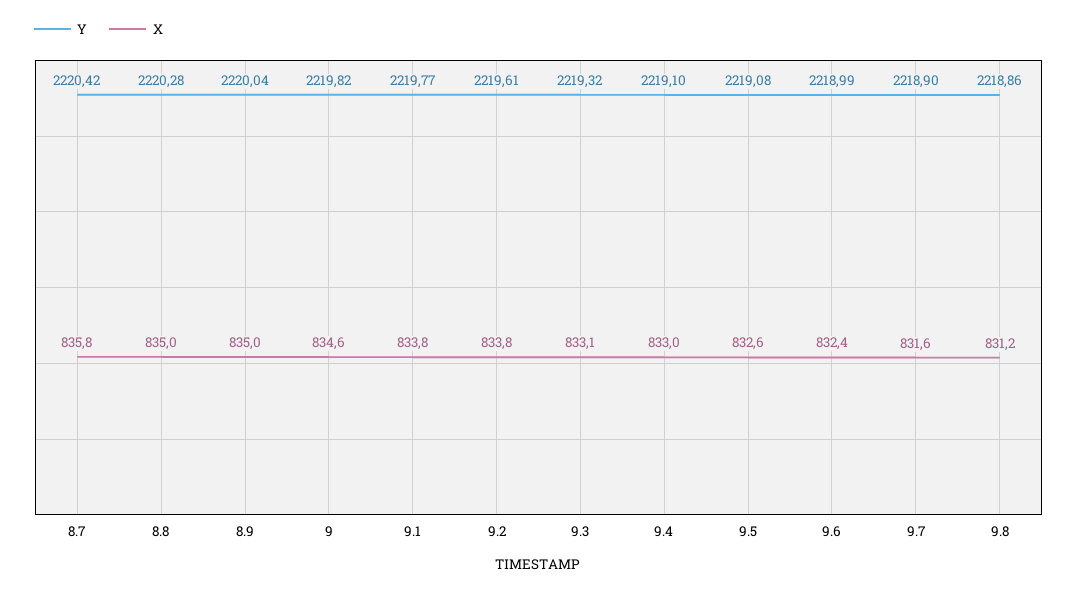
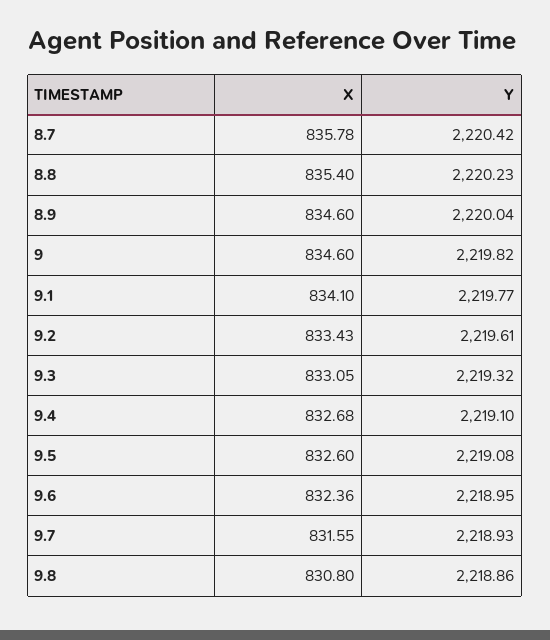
  {
    "Y": {
      "8.7": 2220.42,
-     "8.8": 2220.28,
+     "8.8": 2220.23,
      "8.9": 2220.04,
      "9": 2219.82,
      "9.1": 2219.77,
      "9.2": 2219.61,
      "9.3": 2219.32,
      "9.4": 2219.1,
      "9.5": 2219.08,
-     "9.6": 2218.99,
+     "9.6": 2218.95,
-     "9.7": 2218.9,
+     "9.7": 2218.93,
      "9.8": 2218.86
    },
    "X": {
      "8.7": 835.78,
-     "8.8": 835,
+     "8.8": 835.4,
-     "8.9": 835,
+     "8.9": 834.6,
      "9": 834.6,
-     "9.1": 833.8,
+     "9.1": 834.1,
-     "9.2": 833.8,
+     "9.2": 833.43,
      "9.3": 833.05,
-     "9.4": 833,
+     "9.4": 832.68,
      "9.5": 832.6,
      "9.6": 832.36,
      "9.7": 831.55,
-     "9.8": 831.2
+     "9.8": 830.8
    }
  }

